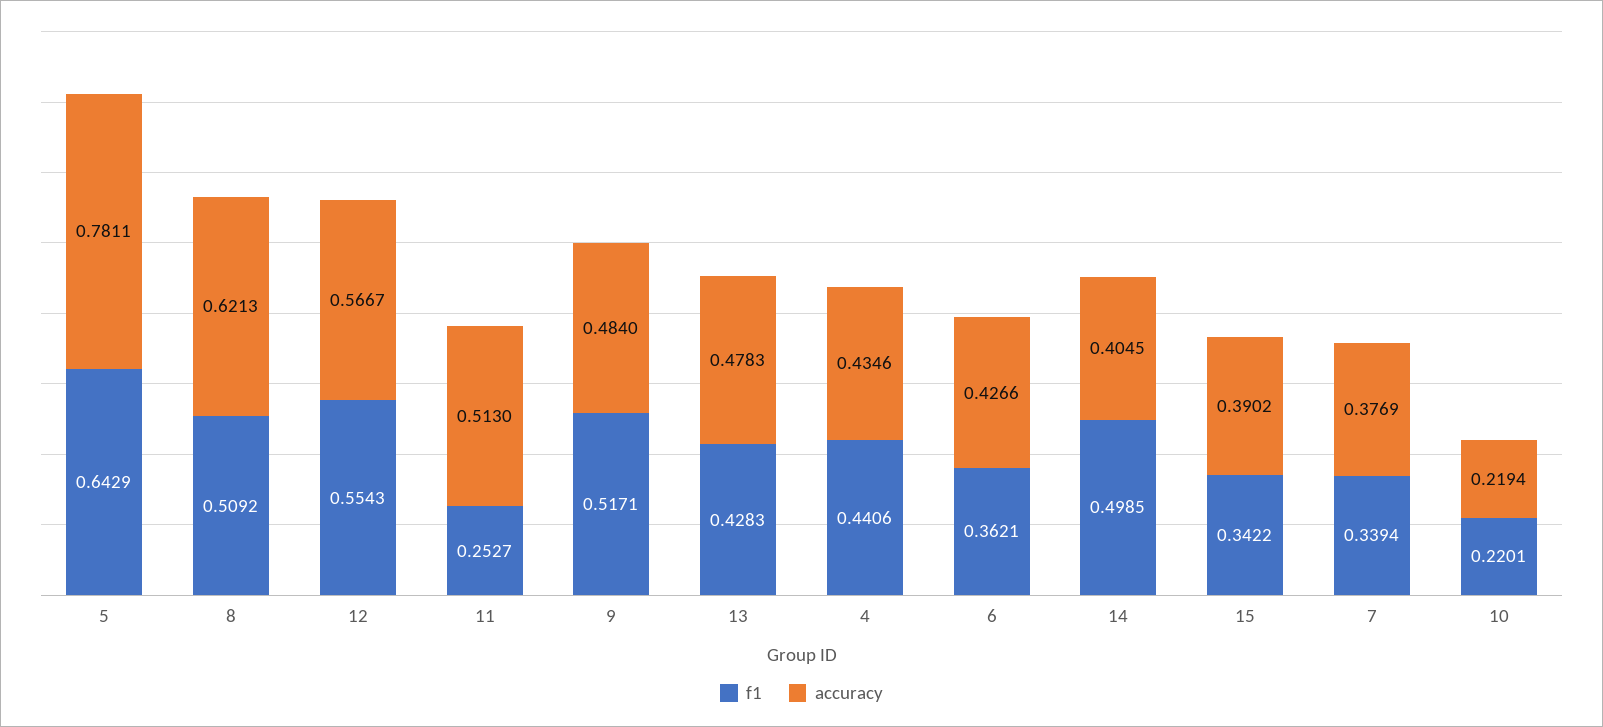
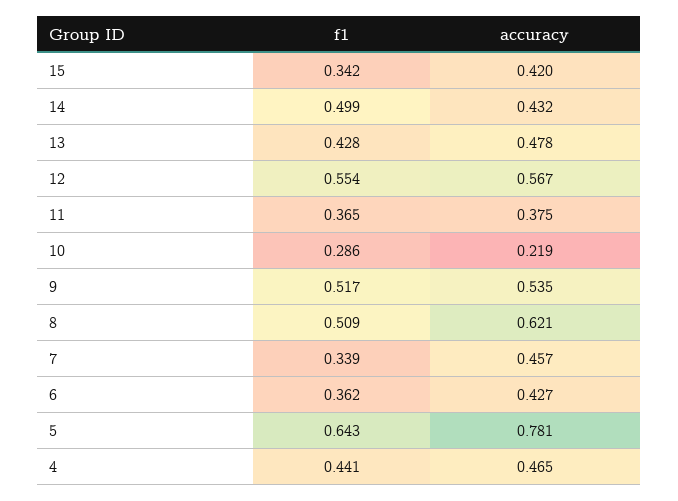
  {
    "f1": {
      "5": 0.6429,
      "8": 0.5092,
      "12": 0.5543,
-     "11": 0.2527,
+     "11": 0.365,
      "9": 0.5171,
      "13": 0.4283,
      "4": 0.4406,
      "6": 0.3621,
      "14": 0.4985,
      "15": 0.3422,
      "7": 0.3394,
-     "10": 0.2201
+     "10": 0.286
    },
    "accuracy": {
      "5": 0.7811,
      "8": 0.6213,
      "12": 0.5667,
-     "11": 0.513,
+     "11": 0.375,
-     "9": 0.484,
+     "9": 0.535,
      "13": 0.4783,
-     "4": 0.4346,
+     "4": 0.465,
      "6": 0.4266,
-     "14": 0.4045,
+     "14": 0.432,
-     "15": 0.3902,
+     "15": 0.42,
-     "7": 0.3769,
+     "7": 0.457,
      "10": 0.2194
    }
  }

